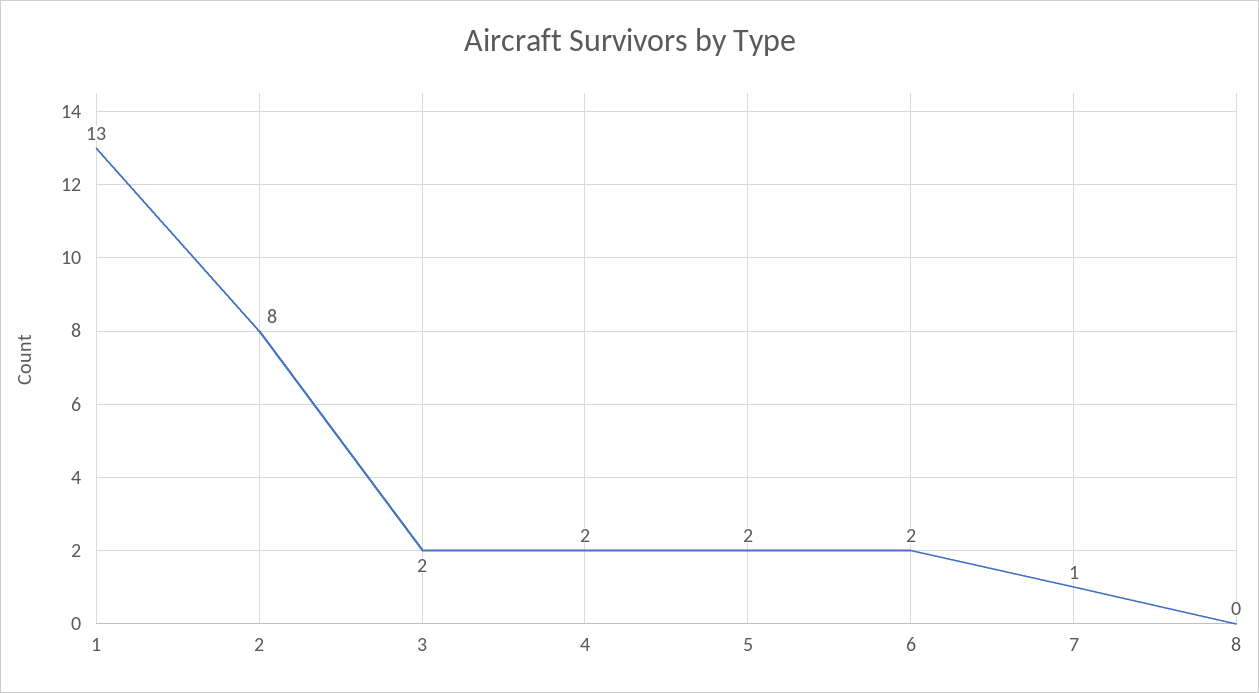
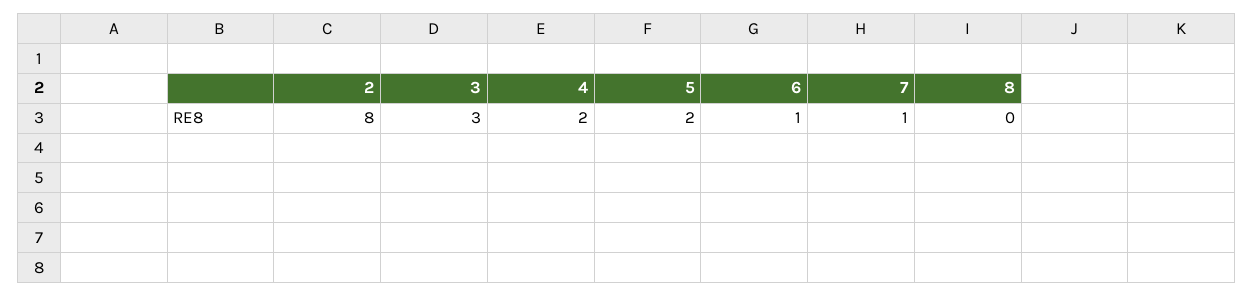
  {
-   "1": 13,
    "2": 8,
-   "3": 2,
+   "3": 3,
    "4": 2,
    "5": 2,
-   "6": 2,
+   "6": 1,
    "7": 1,
    "8": 0
  }

